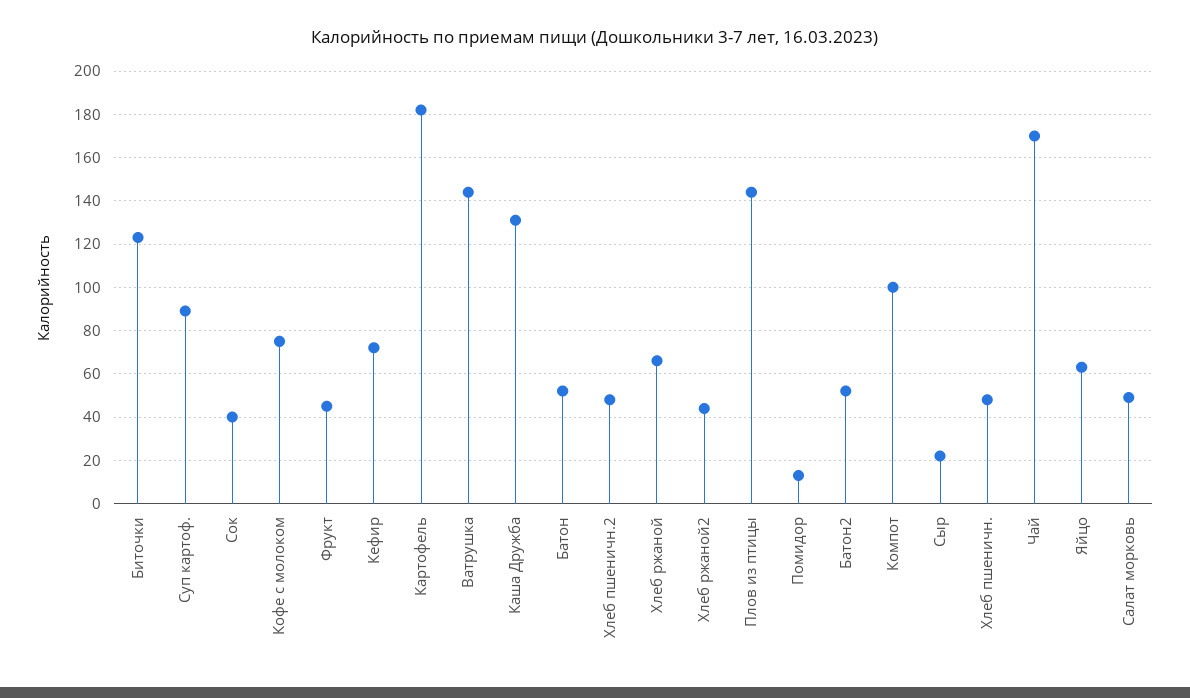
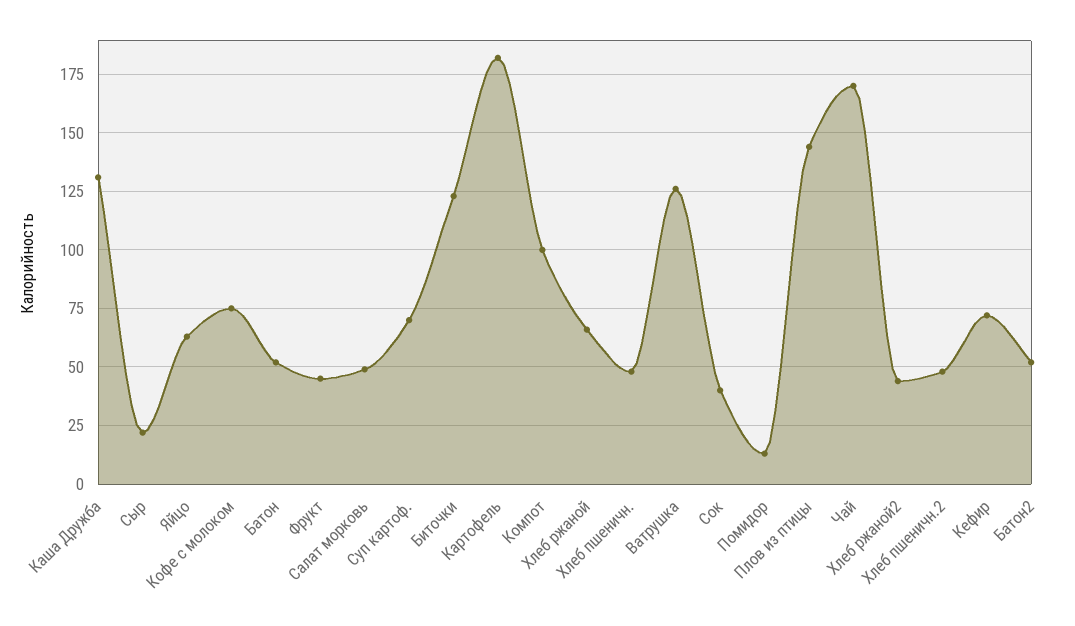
  {
    "Биточки": 125,
-   "Суп картоф.": 90,
+   "Суп картоф.": 70,
    "Сок": 40,
    "Кофе с молоком": 75,
    "Фрукт": 45,
    "Кефир": 70,
    "Картофель": 180,
-   "Ватрушка": 145,
+   "Ватрушка": 125,
    "Каша Дружба": 130,
    "Батон": 50,
    "Хлеб пшеничн.2": 50,
    "Хлеб ржаной": 65,
    "Хлеб ржаной2": 45,
    "Плов из птицы": 145,
    "Помидор": 15,
    "Батон2": 50,
    "Компот": 100,
    "Сыр": 20,
    "Хлеб пшеничн.": 50,
    "Чай": 170,
    "Яйцо": 65,
    "Салат морковь": 50
  }

